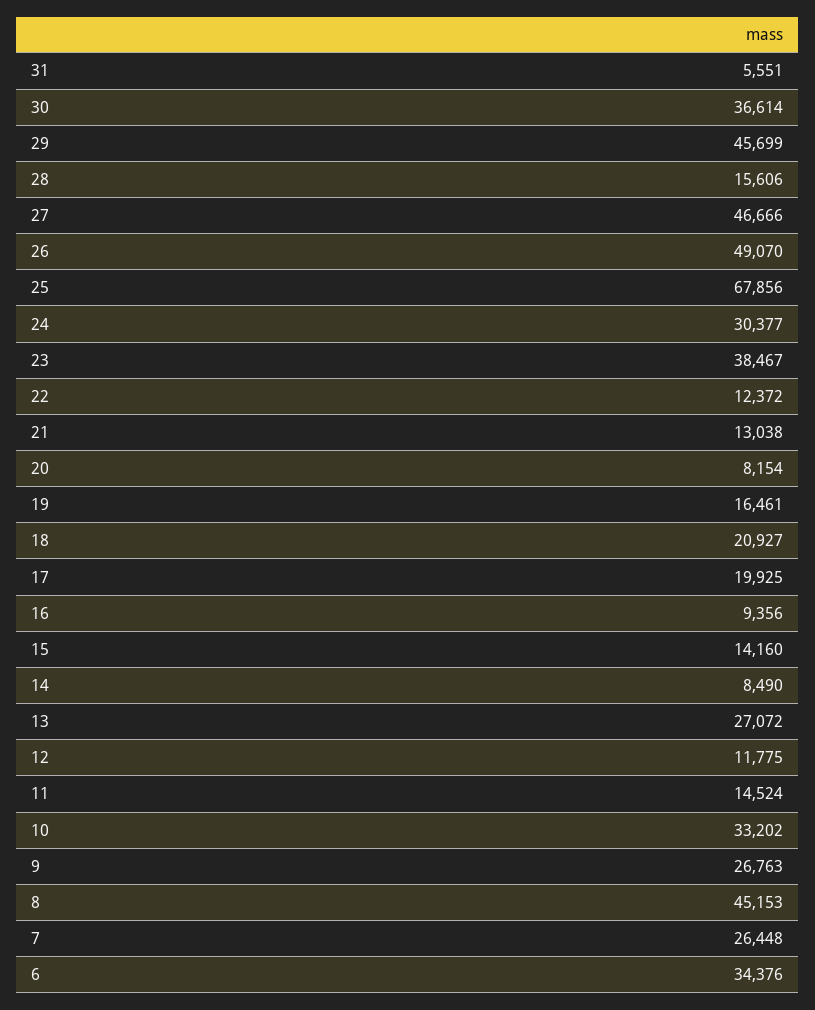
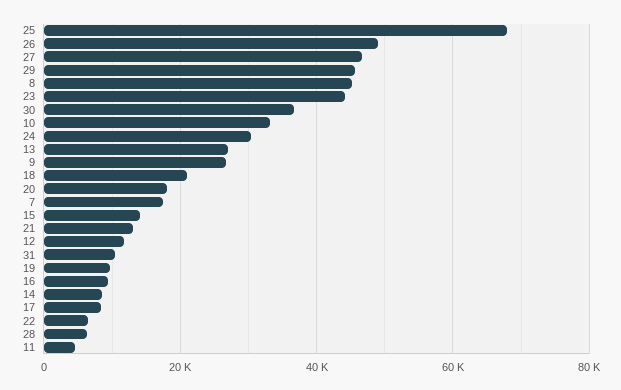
  {
-   "31": 5551,
+   "31": 10000,
    "30": 36614,
    "29": 45699,
-   "28": 15606,
+   "28": 6000,
    "27": 46666,
    "26": 49070,
    "25": 67856,
    "24": 30377,
-   "23": 38467,
+   "23": 44000,
-   "22": 12372,
+   "22": 6000,
    "21": 13038,
-   "20": 8154,
+   "20": 18000,
-   "19": 16461,
+   "19": 10000,
    "18": 20927,
-   "17": 19925,
+   "17": 8000,
    "16": 9356,
    "15": 14160,
    "14": 8490,
    "13": 27072,
    "12": 11775,
-   "11": 14524,
+   "11": 4000,
    "10": 33202,
    "9": 26763,
    "8": 45153,
-   "7": 26448,
+   "7": 18000
-   "6": 34376
  }

